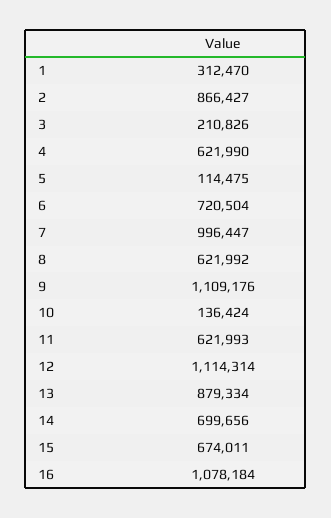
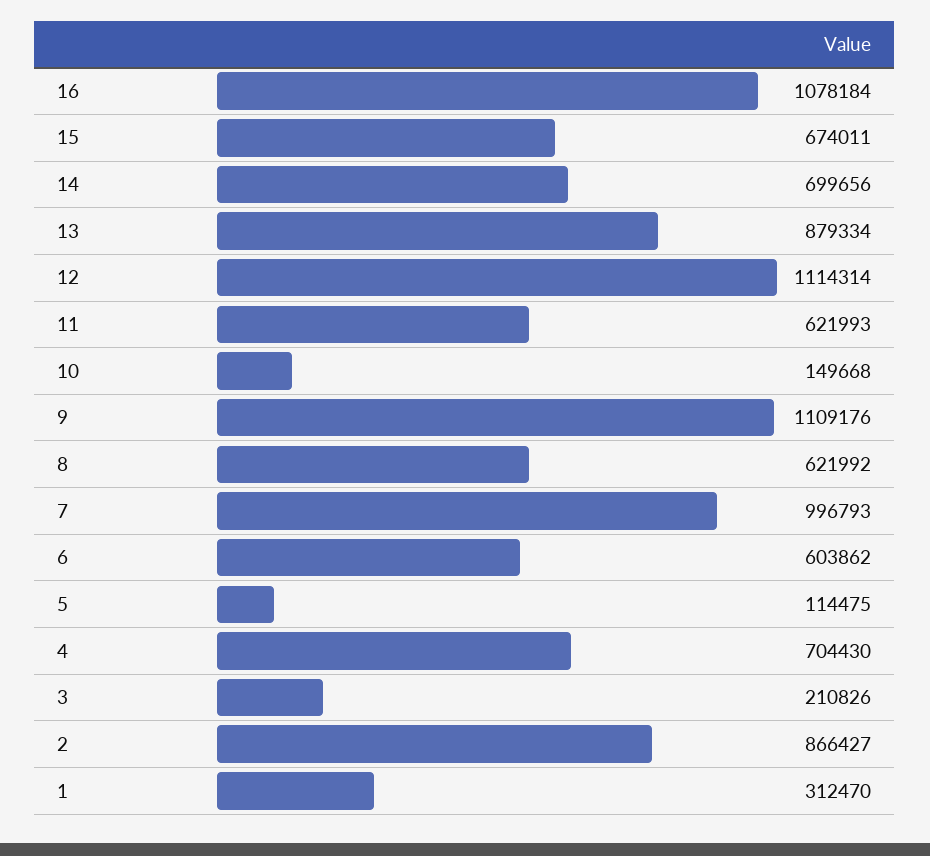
  {
    "1": 312470,
    "2": 866427,
    "3": 210826,
-   "4": 621990,
+   "4": 704430,
    "5": 114475,
-   "6": 720504,
+   "6": 603862,
-   "7": 996447,
+   "7": 996793,
    "8": 621992,
    "9": 1109176,
-   "10": 136424,
+   "10": 149668,
    "11": 621993,
    "12": 1114314,
    "13": 879334,
    "14": 699656,
    "15": 674011,
    "16": 1078184
  }

